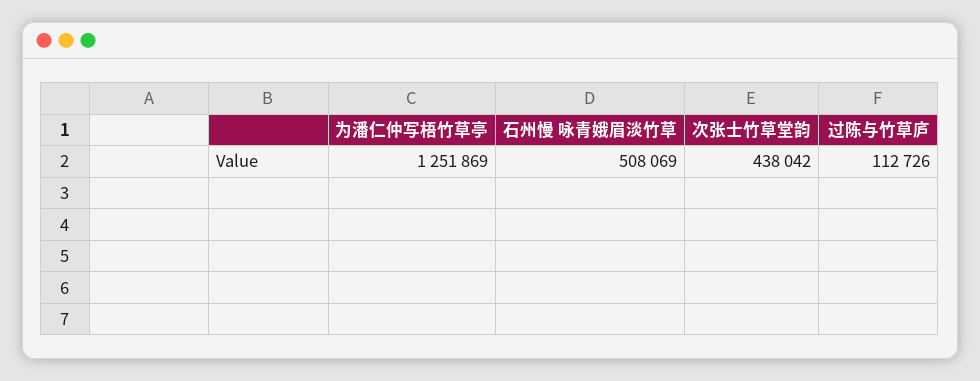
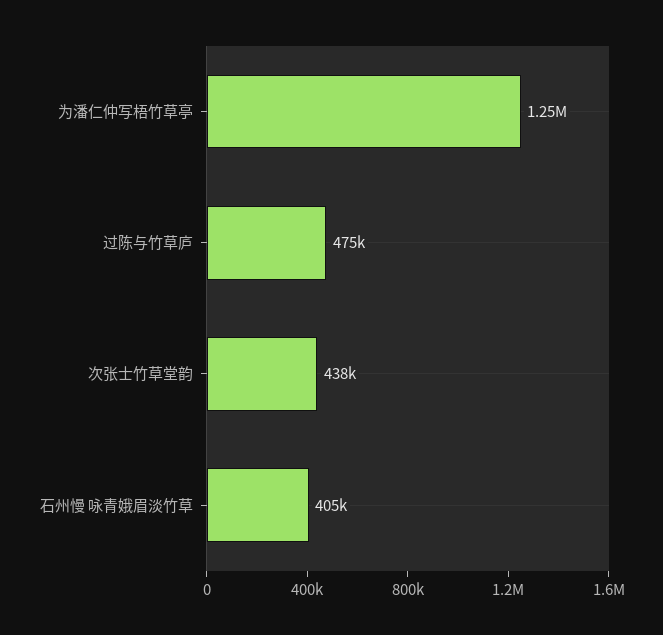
  {
    "为潘仁仲写梧竹草亭": 1251869,
-   "石州慢 咏青娥眉淡竹草": 508069,
+   "石州慢 咏青娥眉淡竹草": 405000,
    "次张士竹草堂韵": 438042,
-   "过陈与竹草庐": 112726
+   "过陈与竹草庐": 475000
  }

